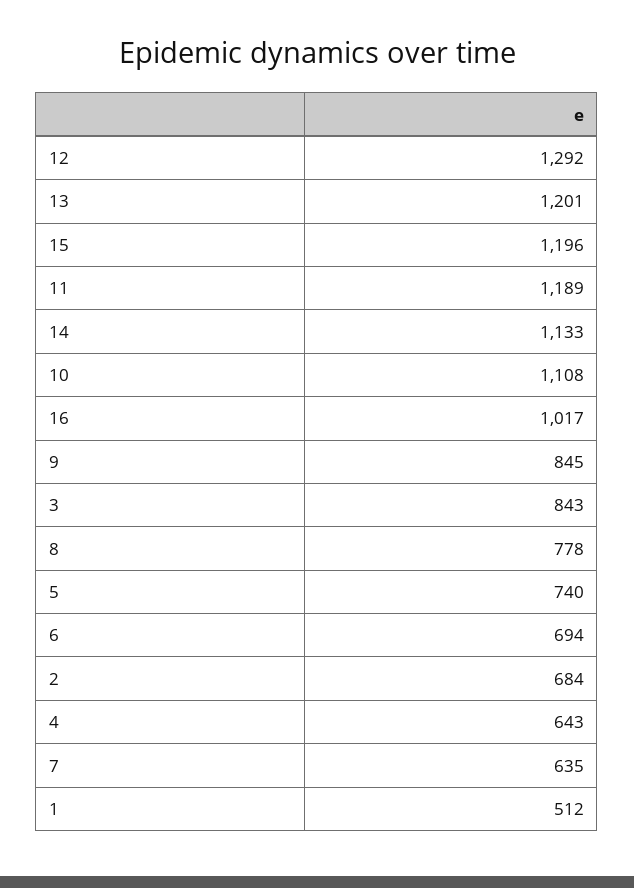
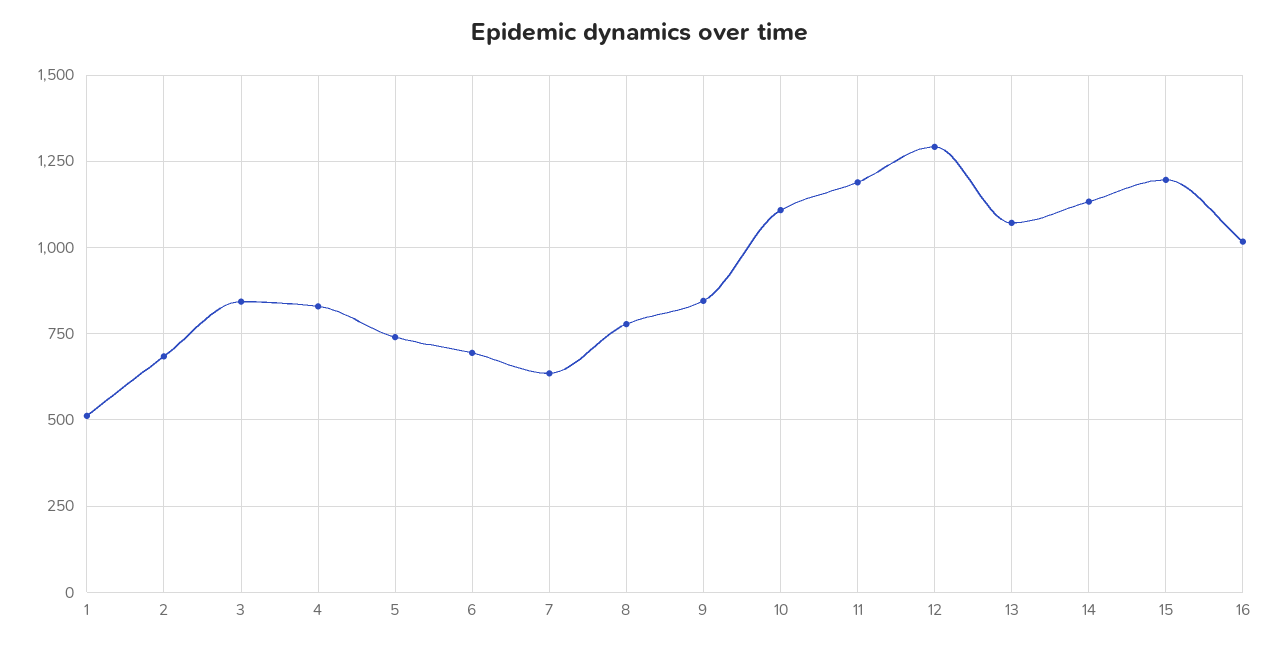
  {
    "12": 1292,
-   "13": 1201,
+   "13": 1075,
    "15": 1196,
    "11": 1189,
    "14": 1133,
    "10": 1108,
    "16": 1017,
    "9": 845,
    "3": 843,
    "8": 778,
    "5": 740,
    "6": 694,
    "2": 684,
-   "4": 643,
+   "4": 825,
    "7": 635,
    "1": 512
  }

